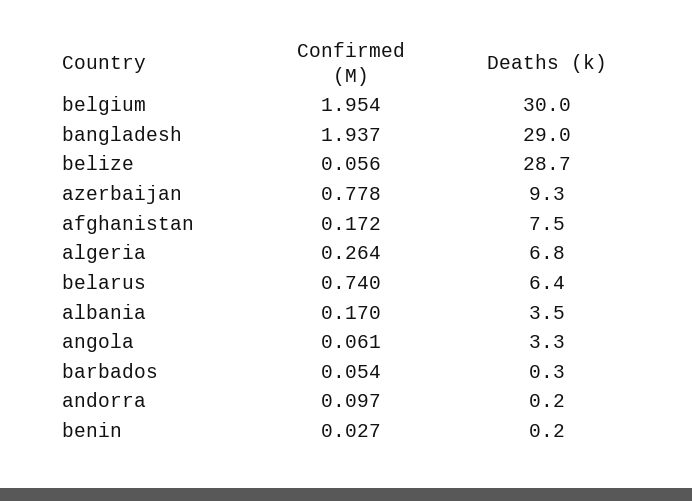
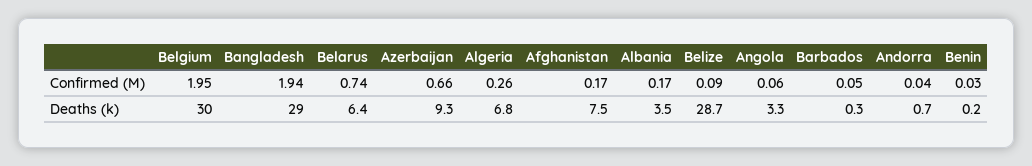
  {
    "Confirmed (M)": {
      "belgium": 1.954,
      "bangladesh": 1.937,
-     "belize": 0.056,
+     "belize": 0.09,
-     "azerbaijan": 0.778,
+     "azerbaijan": 0.66,
      "afghanistan": 0.172,
      "algeria": 0.264,
      "belarus": 0.74,
      "albania": 0.17,
      "angola": 0.061,
      "barbados": 0.054,
-     "andorra": 0.097,
+     "andorra": 0.04,
      "benin": 0.027
    },
    "Deaths (k)": {
      "belgium": 30,
      "bangladesh": 29,
      "belize": 28.7,
      "azerbaijan": 9.3,
      "afghanistan": 7.5,
      "algeria": 6.8,
      "belarus": 6.4,
      "albania": 3.5,
      "angola": 3.3,
      "barbados": 0.3,
-     "andorra": 0.2,
+     "andorra": 0.7,
      "benin": 0.2
    }
  }

